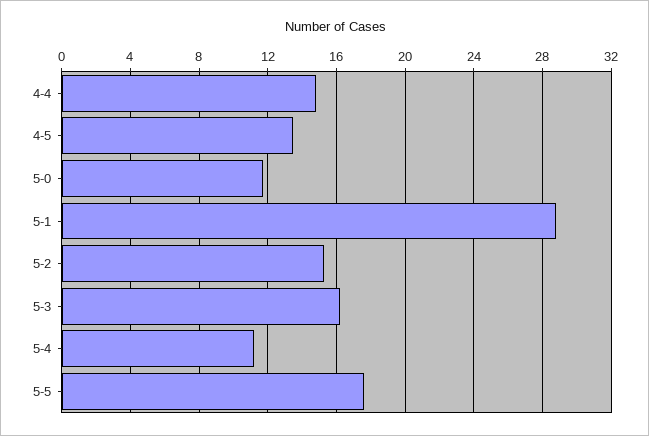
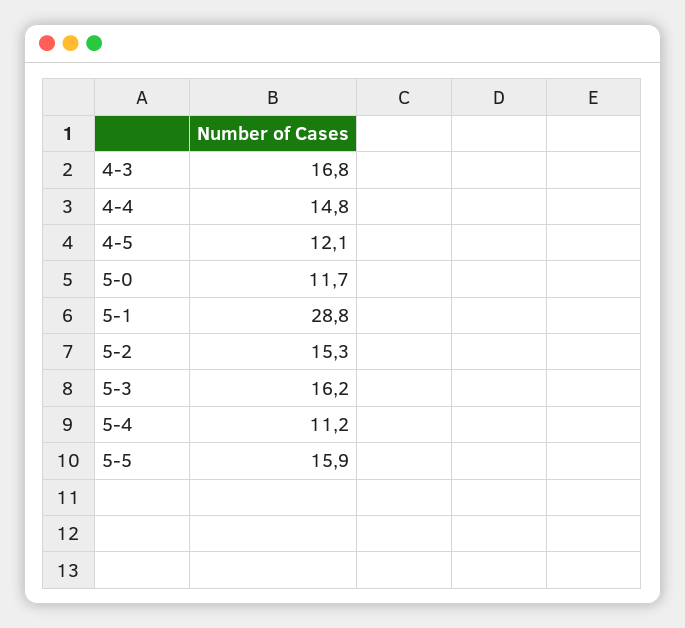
  {
    "4-4": 14.8,
-   "4-5": 13.5,
+   "4-5": 12.1,
    "5-0": 11.7,
    "5-1": 28.8,
    "5-2": 15.3,
    "5-3": 16.2,
    "5-4": 11.2,
-   "5-5": 17.5
+   "5-5": 15.9,
+   "4-3": 16.8
  }

